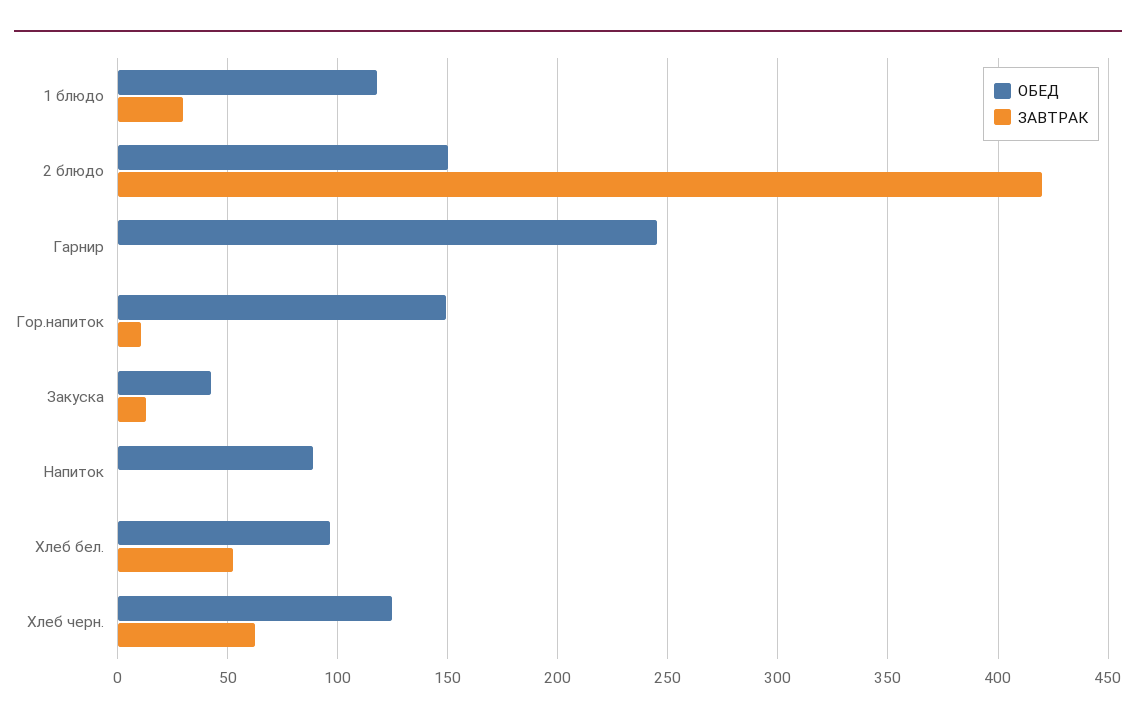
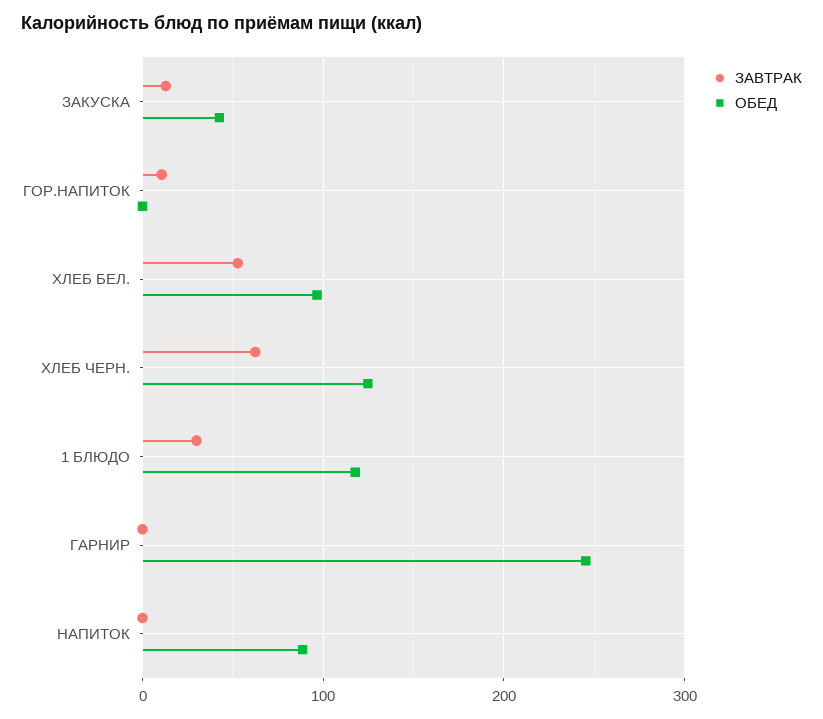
  {
    "ОБЕД": {
      "1 блюдо": 120,
-     "2 блюдо": 150,
      "Гарнир": 245,
-     "Гор.напиток": 150,
+     "Гор.напиток": 0,
      "Закуска": 45,
      "Напиток": 90,
      "Хлеб бел.": 95,
      "Хлеб черн.": 125
    },
    "ЗАВТРАК": {
      "1 блюдо": 30,
-     "2 блюдо": 420,
      "Гарнир": 0,
      "Гор.напиток": 10,
      "Закуска": 15,
      "Напиток": 0,
      "Хлеб бел.": 55,
      "Хлеб черн.": 60
    }
  }

